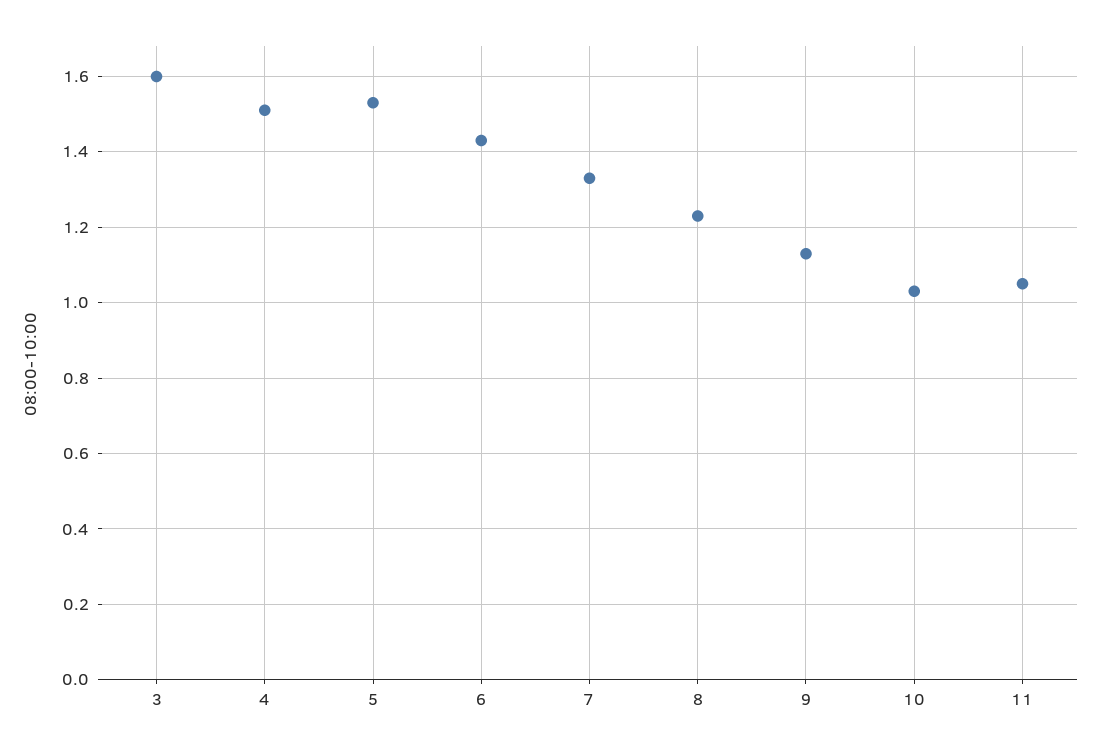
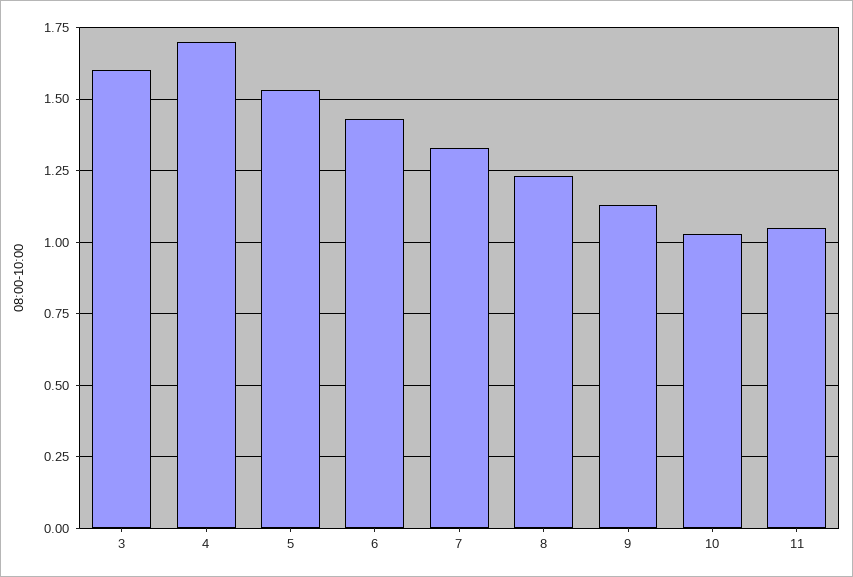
  {
    "3": 1.6,
-   "4": 1.5,
+   "4": 1.7,
    "5": 1.55,
    "6": 1.45,
    "7": 1.35,
    "8": 1.25,
    "9": 1.15,
    "10": 1.05,
    "11": 1.05
  }

